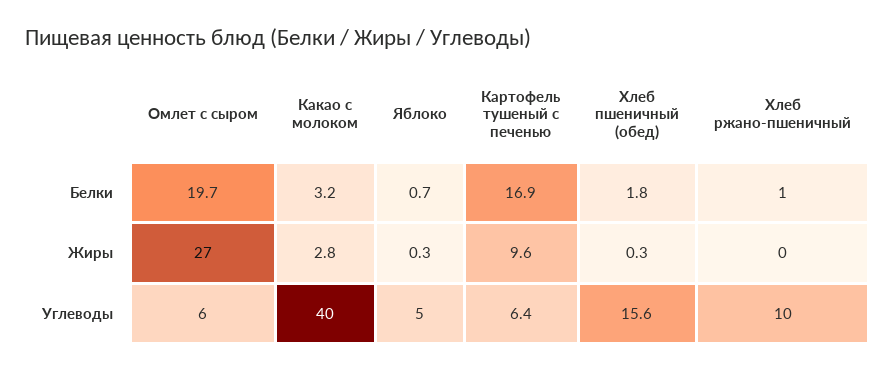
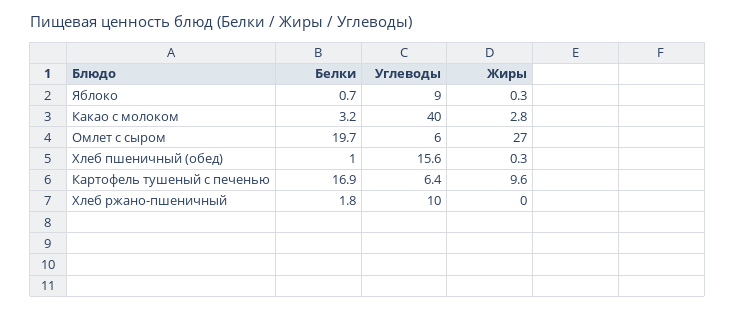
  {
    "Омлет с сыром": {
      "Белки": 19.7,
      "Жиры": 27,
      "Углеводы": 6
    },
    "Какао с молоком": {
      "Белки": 3.2,
      "Жиры": 2.8,
      "Углеводы": 40
    },
    "Яблоко": {
      "Белки": 0.7,
      "Жиры": 0.3,
-     "Углеводы": 5
+     "Углеводы": 9
    },
    "Картофель тушеный с печенью": {
      "Белки": 16.9,
      "Жиры": 9.6,
      "Углеводы": 6.4
    },
    "Хлеб пшеничный (обед)": {
-     "Белки": 1.8,
+     "Белки": 1,
      "Жиры": 0.3,
      "Углеводы": 15.6
    },
    "Хлеб ржано-пшеничный": {
-     "Белки": 1,
+     "Белки": 1.8,
      "Жиры": 0,
      "Углеводы": 10
    }
  }

